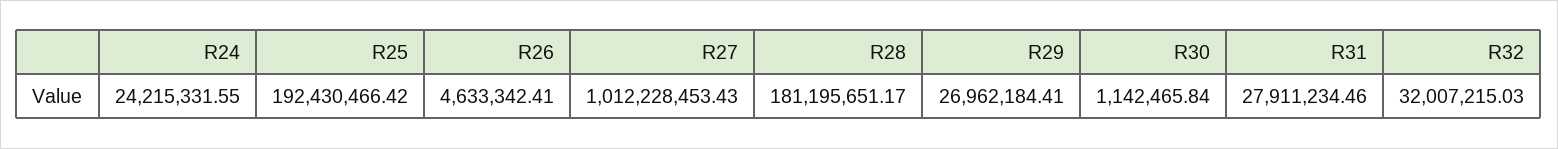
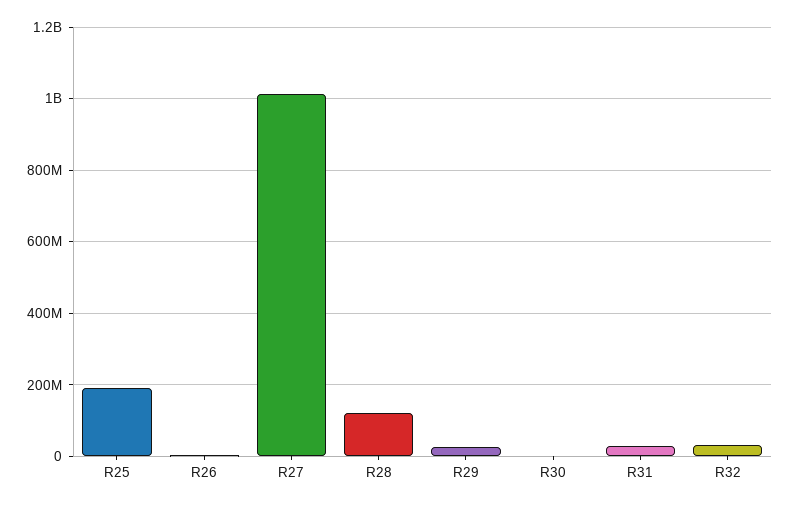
  {
-   "R24": 24215331.55,
    "R25": 192430466.42,
    "R26": 4633342.41,
    "R27": 1012228453.43,
-   "R28": 181195651.17,
+   "R28": 120000000,
    "R29": 26962184.41,
    "R30": 1142465.84,
    "R31": 27911234.46,
    "R32": 32007215.03
  }

